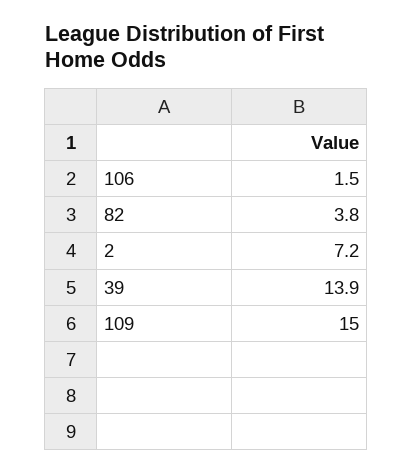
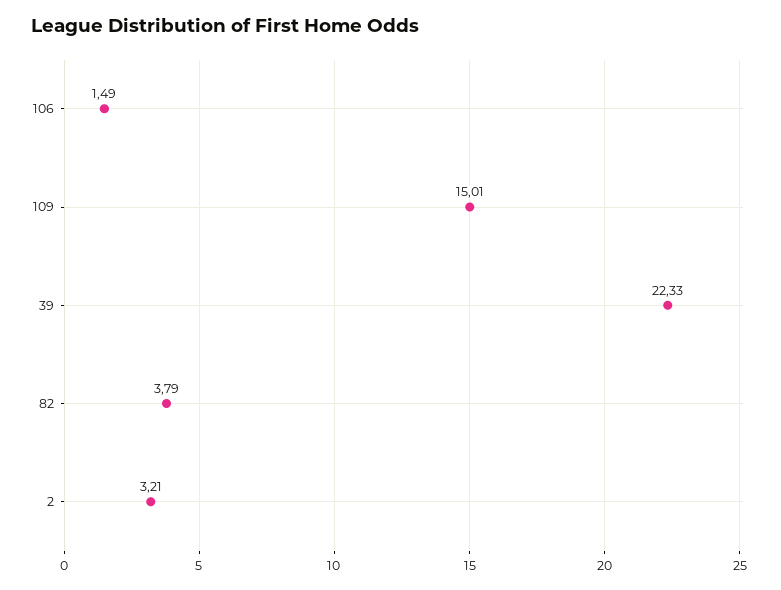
  {
    "106": 1.49,
    "82": 3.79,
-   "2": 7.2,
+   "2": 3.21,
-   "39": 13.9,
+   "39": 22.33,
    "109": 15.01
  }

